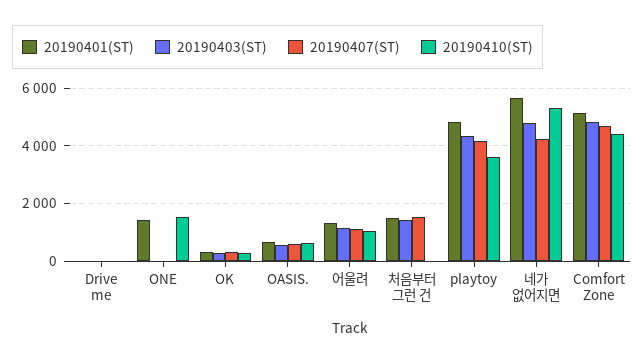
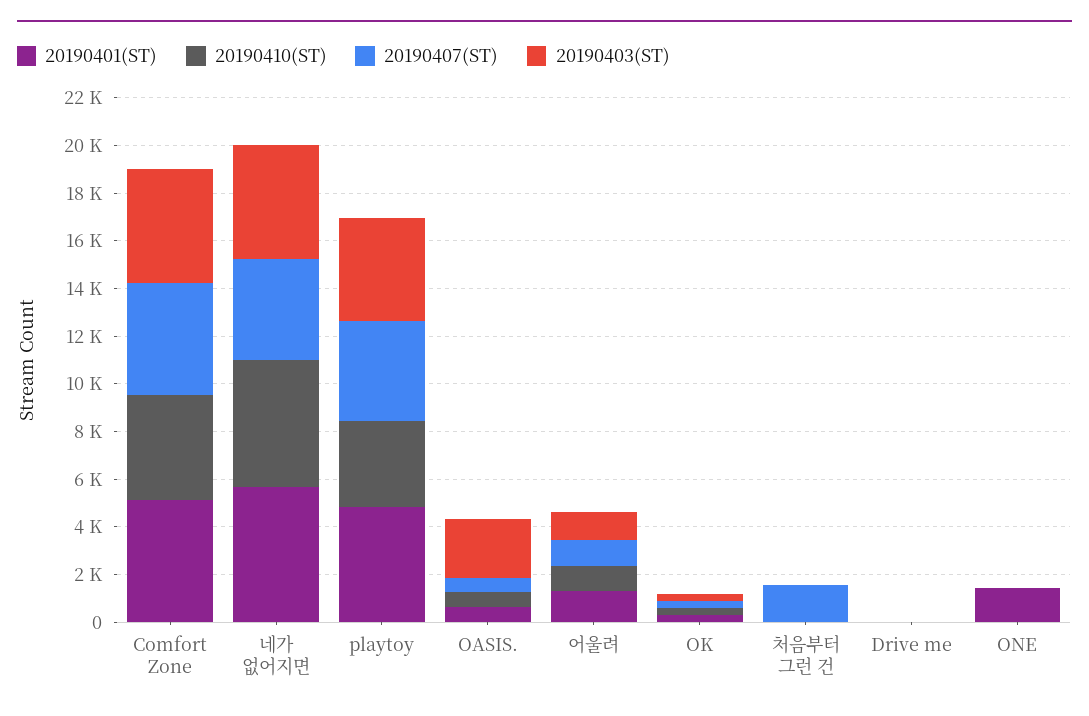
  {
    "20190401(ST)": {
      "Drive me": 0,
      "ONE": 1500,
      "OK": 250,
      "OASIS.": 750,
      "어울려": 1250,
-     "처음부터 그런 건": 1500,
+     "처음부터 그런 건": 0,
      "playtoy": 4750,
      "네가 없어지면": 5750,
      "Comfort Zone": 5250
    },
    "20190403(ST)": {
      "Drive me": 0,
      "ONE": 0,
      "OK": 250,
-     "OASIS.": 500,
+     "OASIS.": 2500,
      "어울려": 1250,
-     "처음부터 그런 건": 1500,
+     "처음부터 그런 건": 0,
      "playtoy": 4250,
      "네가 없어지면": 4750,
      "Comfort Zone": 4750
    },
    "20190407(ST)": {
      "Drive me": 0,
      "ONE": 0,
      "OK": 250,
      "OASIS.": 500,
      "어울려": 1000,
      "처음부터 그런 건": 1500,
      "playtoy": 4250,
      "네가 없어지면": 4250,
      "Comfort Zone": 4750
    },
    "20190410(ST)": {
      "Drive me": 0,
-     "ONE": 1500,
+     "ONE": 0,
      "OK": 250,
      "OASIS.": 500,
      "어울려": 1000,
      "처음부터 그런 건": 0,
      "playtoy": 3500,
      "네가 없어지면": 5250,
      "Comfort Zone": 4500
    }
  }

